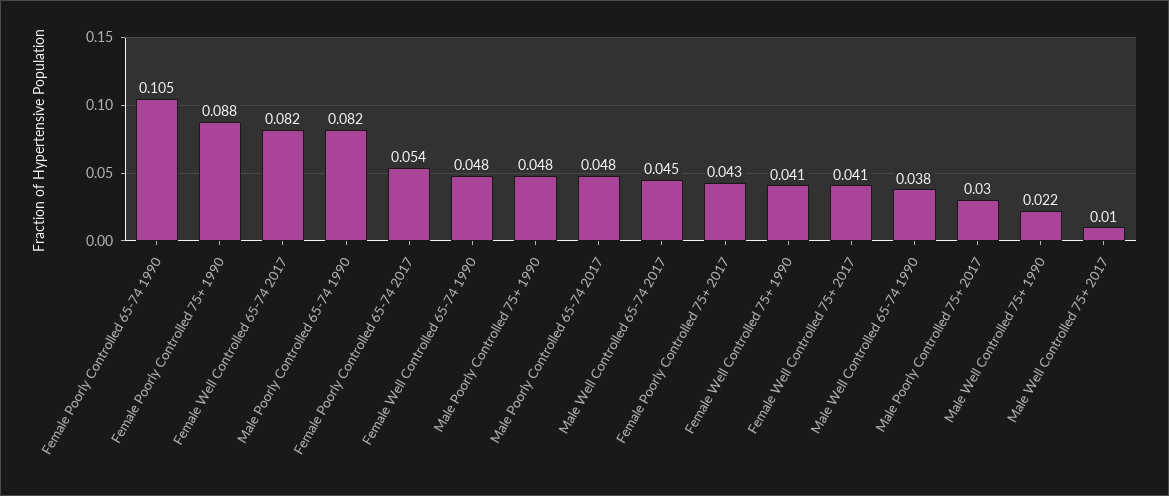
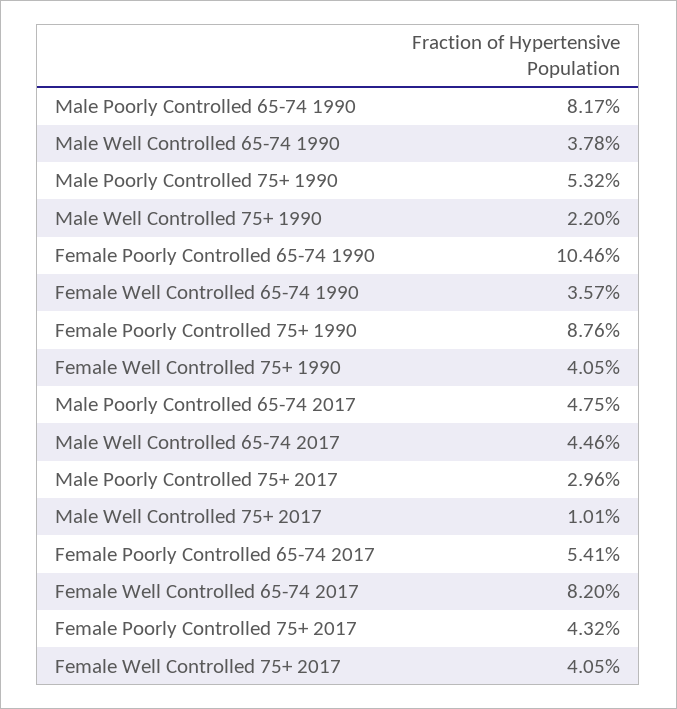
  {
    "Female Poorly Controlled 65-74 1990": 0.1046,
    "Female Poorly Controlled 75+ 1990": 0.0876,
    "Female Well Controlled 65-74 2017": 0.082,
    "Male Poorly Controlled 65-74 1990": 0.0817,
    "Female Poorly Controlled 65-74 2017": 0.0541,
-   "Female Well Controlled 65-74 1990": 0.048,
+   "Female Well Controlled 65-74 1990": 0.0357,
-   "Male Poorly Controlled 75+ 1990": 0.048,
+   "Male Poorly Controlled 75+ 1990": 0.0532,
    "Male Poorly Controlled 65-74 2017": 0.0475,
    "Male Well Controlled 65-74 2017": 0.0446,
    "Female Poorly Controlled 75+ 2017": 0.0432,
    "Female Well Controlled 75+ 1990": 0.0405,
    "Female Well Controlled 75+ 2017": 0.0405,
    "Male Well Controlled 65-74 1990": 0.0378,
    "Male Poorly Controlled 75+ 2017": 0.0296,
    "Male Well Controlled 75+ 1990": 0.022,
    "Male Well Controlled 75+ 2017": 0.0101
  }

